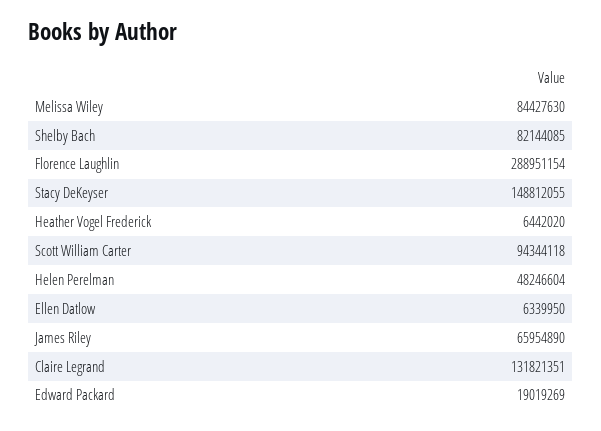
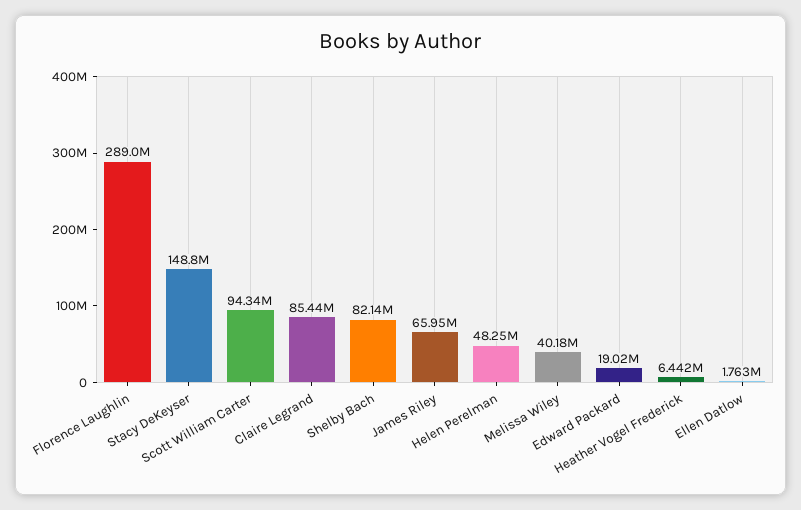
  {
-   "Melissa Wiley": 84427630,
+   "Melissa Wiley": 40180000,
    "Shelby Bach": 82144085,
    "Florence Laughlin": 288951154,
    "Stacy DeKeyser": 148812055,
    "Heather Vogel Frederick": 6442020,
    "Scott William Carter": 94344118,
    "Helen Perelman": 48246604,
-   "Ellen Datlow": 6339950,
+   "Ellen Datlow": 1763000,
    "James Riley": 65954890,
-   "Claire Legrand": 131821351,
+   "Claire Legrand": 85440000,
    "Edward Packard": 19019269
  }

